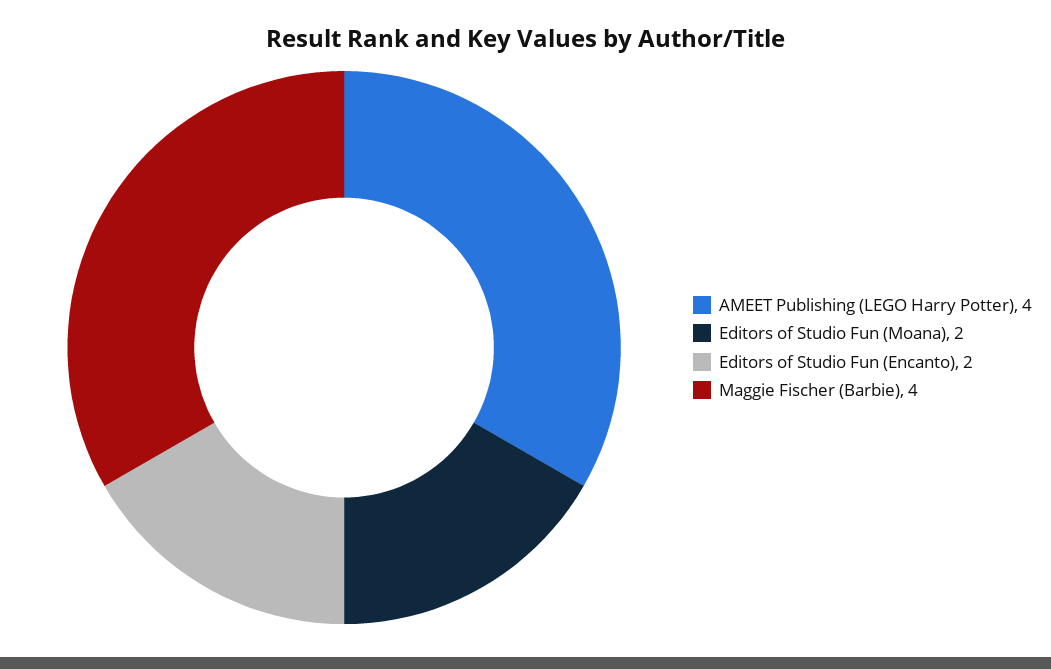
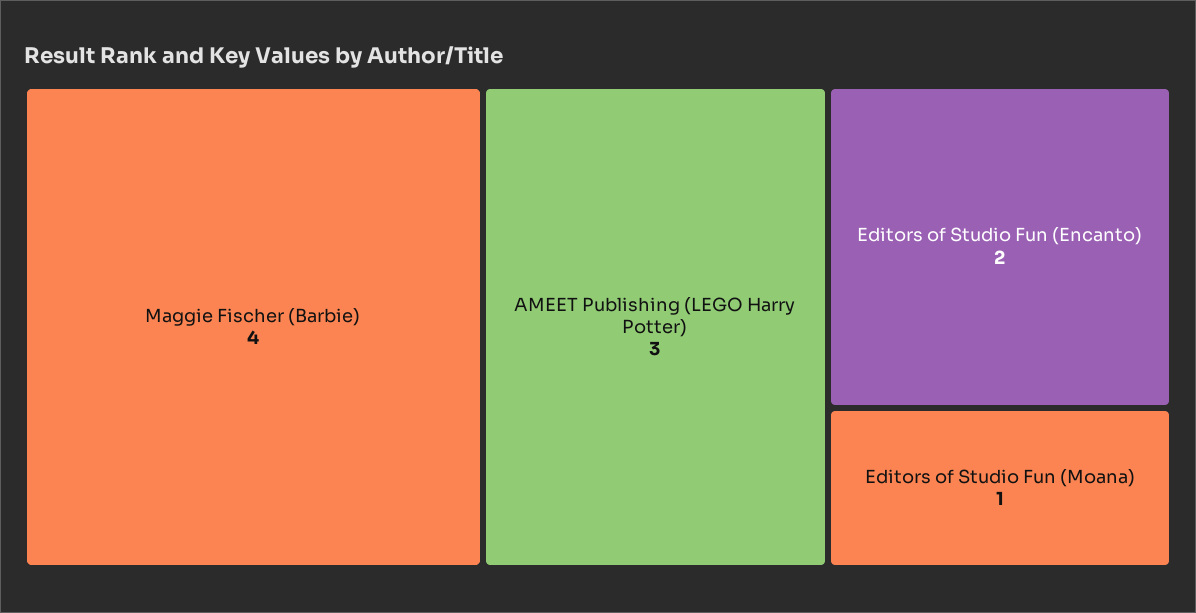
  {
-   "AMEET Publishing (LEGO Harry Potter)": 4,
+   "AMEET Publishing (LEGO Harry Potter)": 3,
-   "Editors of Studio Fun (Moana)": 2,
+   "Editors of Studio Fun (Moana)": 1,
    "Editors of Studio Fun (Encanto)": 2,
    "Maggie Fischer (Barbie)": 4
  }

